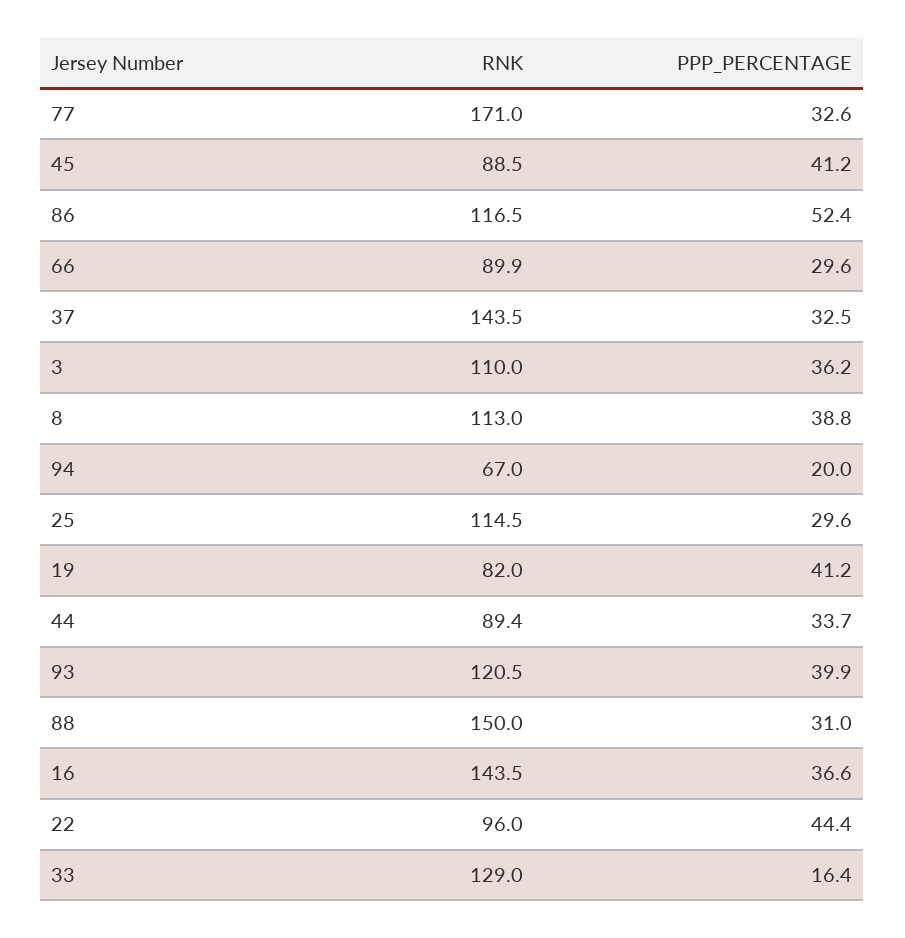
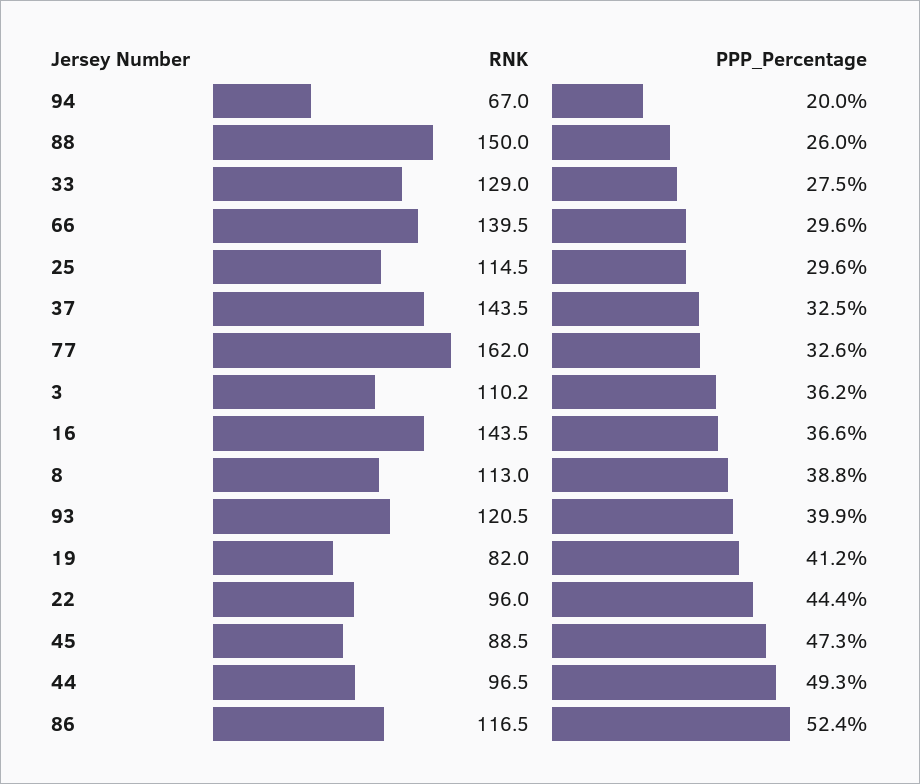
  {
    "RNK": {
-     "77": 171,
+     "77": 162,
      "45": 88.5,
      "86": 116.5,
-     "66": 89.9,
+     "66": 139.5,
      "37": 143.5,
-     "3": 110,
+     "3": 110.2,
      "8": 113,
      "94": 67,
      "25": 114.5,
      "19": 82,
-     "44": 89.4,
+     "44": 96.5,
      "93": 120.5,
      "88": 150,
      "16": 143.5,
      "22": 96,
      "33": 129
    },
    "PPP_PERCENTAGE": {
      "77": 32.6,
-     "45": 41.2,
+     "45": 47.3,
      "86": 52.4,
      "66": 29.6,
      "37": 32.5,
      "3": 36.2,
      "8": 38.8,
      "94": 20,
      "25": 29.6,
      "19": 41.2,
-     "44": 33.7,
+     "44": 49.3,
      "93": 39.9,
-     "88": 31,
+     "88": 26,
      "16": 36.6,
      "22": 44.4,
-     "33": 16.4
+     "33": 27.5
    }
  }

